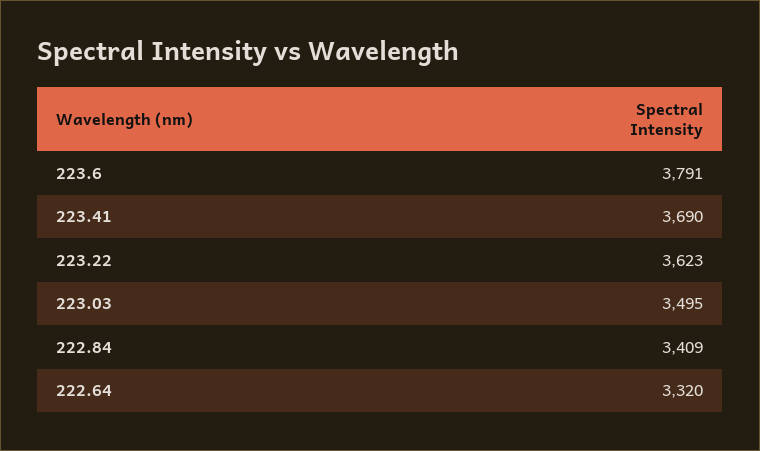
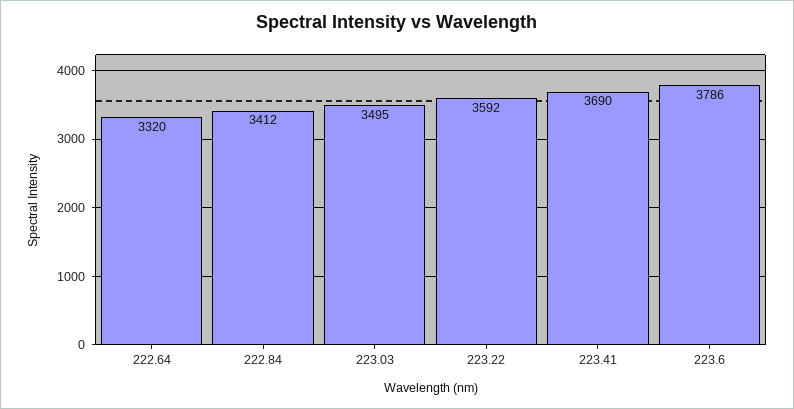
  {
-   "223.6": 3791,
+   "223.6": 3786,
    "223.41": 3690,
-   "223.22": 3623,
+   "223.22": 3592,
    "223.03": 3495,
-   "222.84": 3409,
+   "222.84": 3412,
    "222.64": 3320
  }

